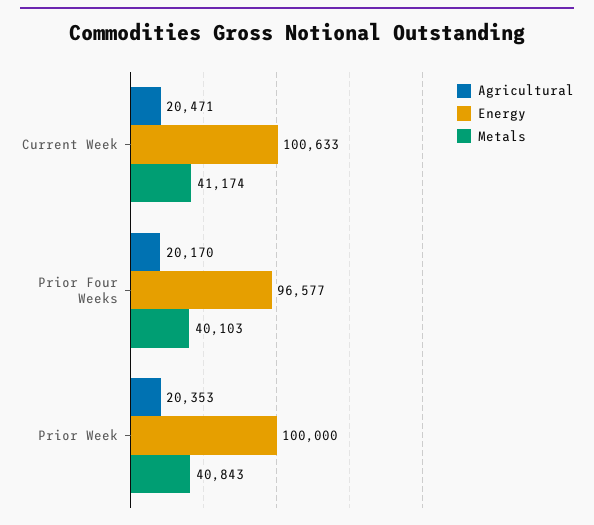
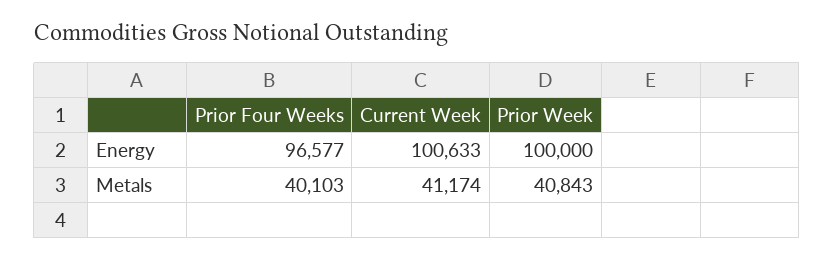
  {
-   "Agricultural": {
-     "Current Week": 20471,
-     "Prior Four Weeks": 20170,
-     "Prior Week": 20353
-   },
    "Energy": {
      "Current Week": 100633,
      "Prior Four Weeks": 96577,
      "Prior Week": 100000
    },
    "Metals": {
      "Current Week": 41174,
      "Prior Four Weeks": 40103,
      "Prior Week": 40843
    }
  }

